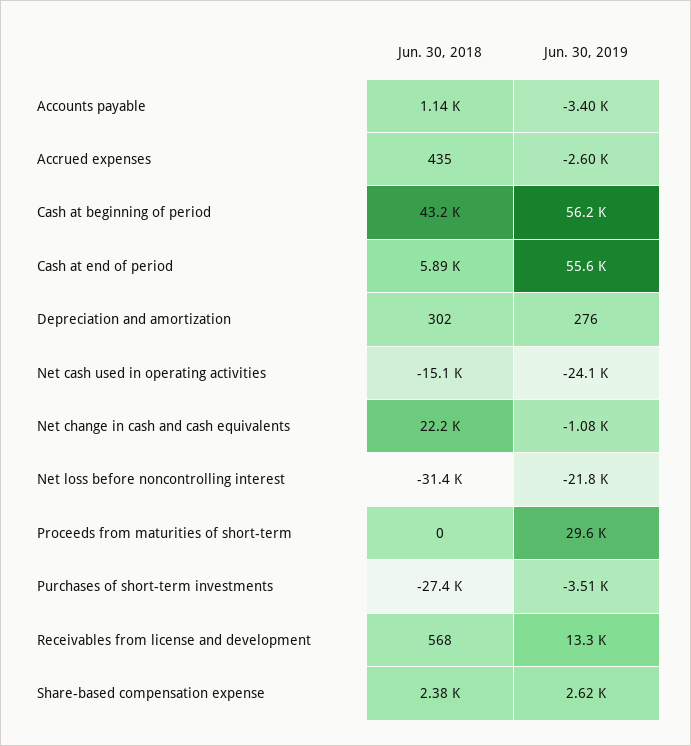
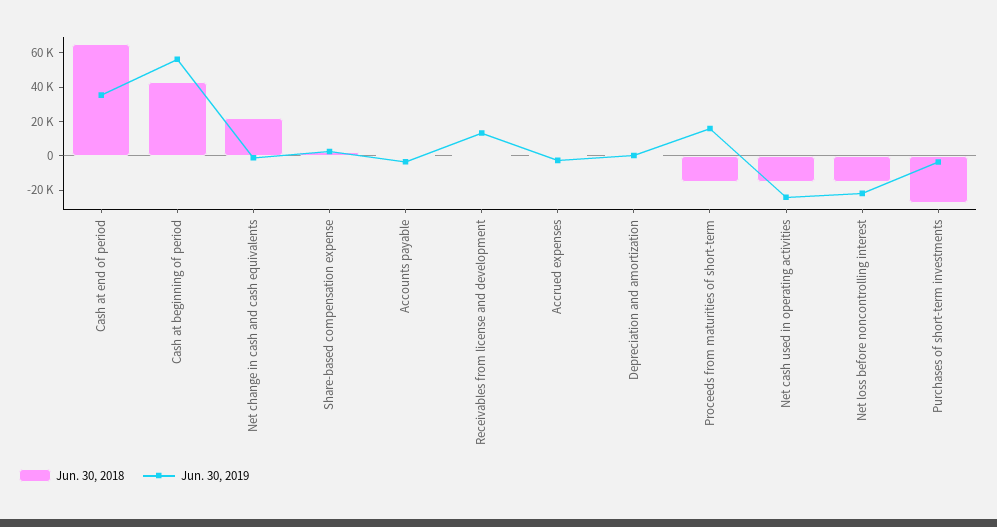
  {
    "Jun. 30, 2018": {
      "Accounts payable": 1140,
      "Accrued expenses": 435,
      "Cash at beginning of period": 43200,
-     "Cash at end of period": 5890,
+     "Cash at end of period": 65000,
      "Depreciation and amortization": 302,
      "Net cash used in operating activities": -15100,
      "Net change in cash and cash equivalents": 22200,
-     "Net loss before noncontrolling interest": -31400,
+     "Net loss before noncontrolling interest": -15000,
-     "Proceeds from maturities of short-term": 0,
+     "Proceeds from maturities of short-term": -15000,
      "Purchases of short-term investments": -27400,
      "Receivables from license and development": 568,
      "Share-based compensation expense": 2380
    },
    "Jun. 30, 2019": {
      "Accounts payable": -3400,
      "Accrued expenses": -2600,
      "Cash at beginning of period": 56200,
-     "Cash at end of period": 55600,
+     "Cash at end of period": 35000,
      "Depreciation and amortization": 276,
      "Net cash used in operating activities": -24100,
      "Net change in cash and cash equivalents": -1080,
      "Net loss before noncontrolling interest": -21800,
-     "Proceeds from maturities of short-term": 29600,
+     "Proceeds from maturities of short-term": 15000,
      "Purchases of short-term investments": -3510,
      "Receivables from license and development": 13300,
      "Share-based compensation expense": 2620
    }
  }

